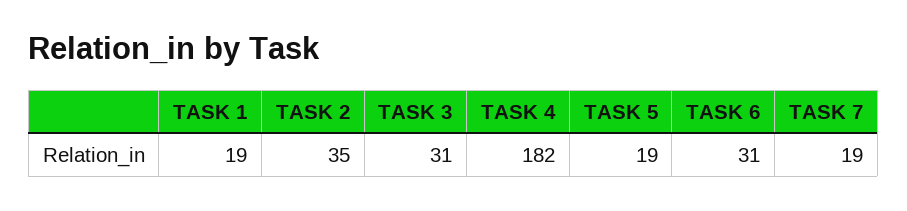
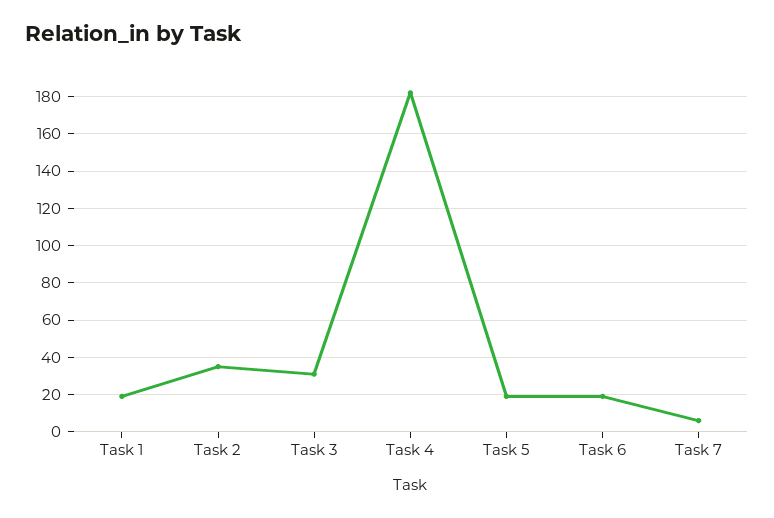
  {
    "TASK 1": 19,
    "TASK 2": 35,
    "TASK 3": 31,
    "TASK 4": 182,
    "TASK 5": 19,
-   "TASK 6": 31,
+   "TASK 6": 20,
-   "TASK 7": 19
+   "TASK 7": 5
  }

